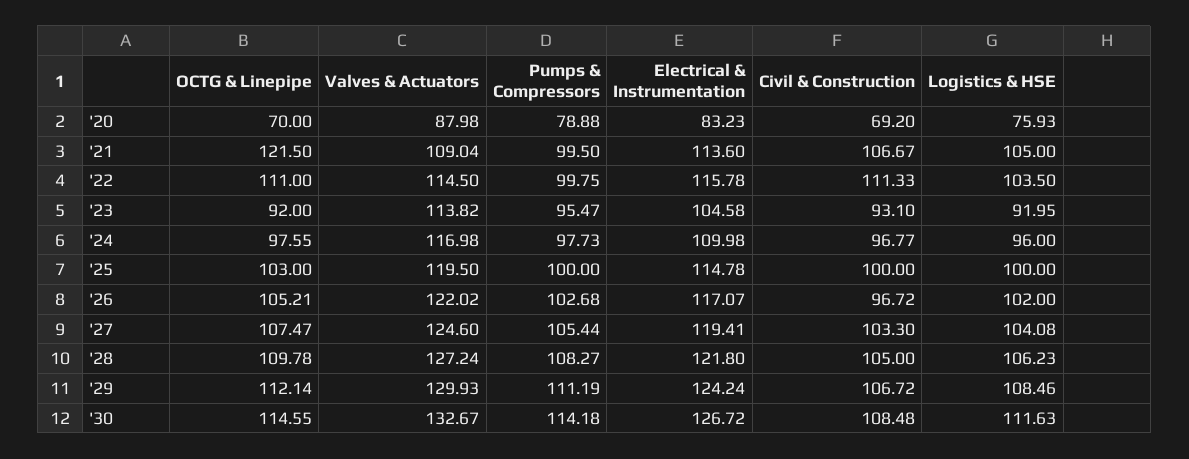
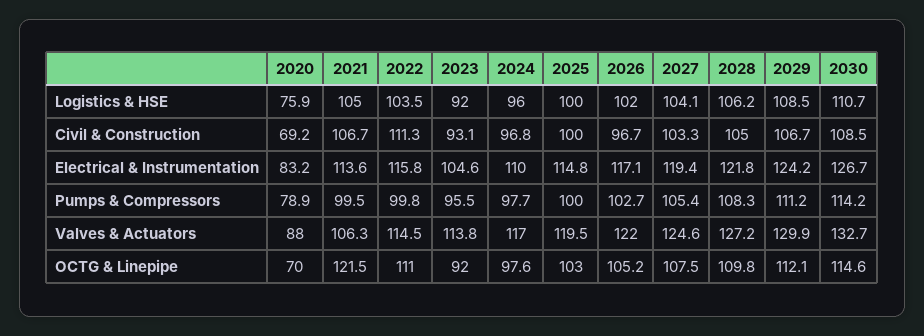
  {
    "OCTG & Linepipe": {
      "'20": 70,
      "'21": 121.5,
      "'22": 111,
      "'23": 92,
      "'24": 97.55,
      "'25": 103,
      "'26": 105.21,
      "'27": 107.47,
      "'28": 109.78,
      "'29": 112.14,
      "'30": 114.55
    },
    "Valves & Actuators": {
      "'20": 87.98,
-     "'21": 109.04,
+     "'21": 106.3,
      "'22": 114.5,
      "'23": 113.82,
      "'24": 116.98,
      "'25": 119.5,
      "'26": 122.02,
      "'27": 124.6,
      "'28": 127.24,
      "'29": 129.93,
      "'30": 132.67
    },
    "Pumps & Compressors": {
      "'20": 78.88,
      "'21": 99.5,
      "'22": 99.75,
      "'23": 95.47,
      "'24": 97.73,
      "'25": 100,
      "'26": 102.68,
      "'27": 105.44,
      "'28": 108.27,
      "'29": 111.19,
      "'30": 114.18
    },
    "Electrical & Instrumentation": {
      "'20": 83.23,
      "'21": 113.6,
      "'22": 115.78,
      "'23": 104.58,
      "'24": 109.98,
      "'25": 114.78,
      "'26": 117.07,
      "'27": 119.41,
      "'28": 121.8,
      "'29": 124.24,
      "'30": 126.72
    },
    "Civil & Construction": {
      "'20": 69.2,
      "'21": 106.67,
      "'22": 111.33,
      "'23": 93.1,
      "'24": 96.77,
      "'25": 100,
      "'26": 96.72,
      "'27": 103.3,
      "'28": 105,
      "'29": 106.72,
      "'30": 108.48
    },
    "Logistics & HSE": {
      "'20": 75.93,
      "'21": 105,
      "'22": 103.5,
      "'23": 91.95,
      "'24": 96,
      "'25": 100,
      "'26": 102,
      "'27": 104.08,
      "'28": 106.23,
      "'29": 108.46,
-     "'30": 111.63
+     "'30": 110.7
    }
  }

